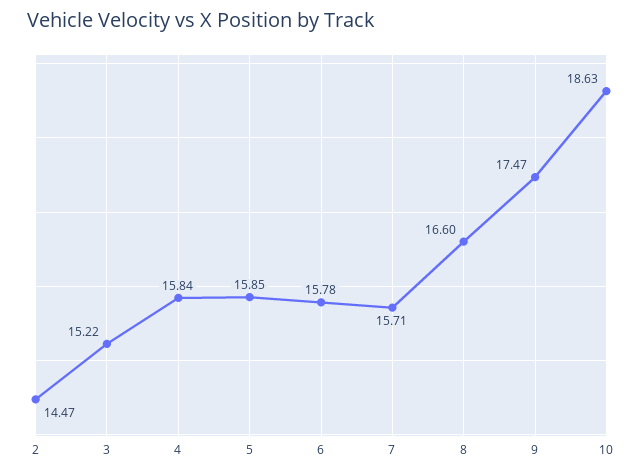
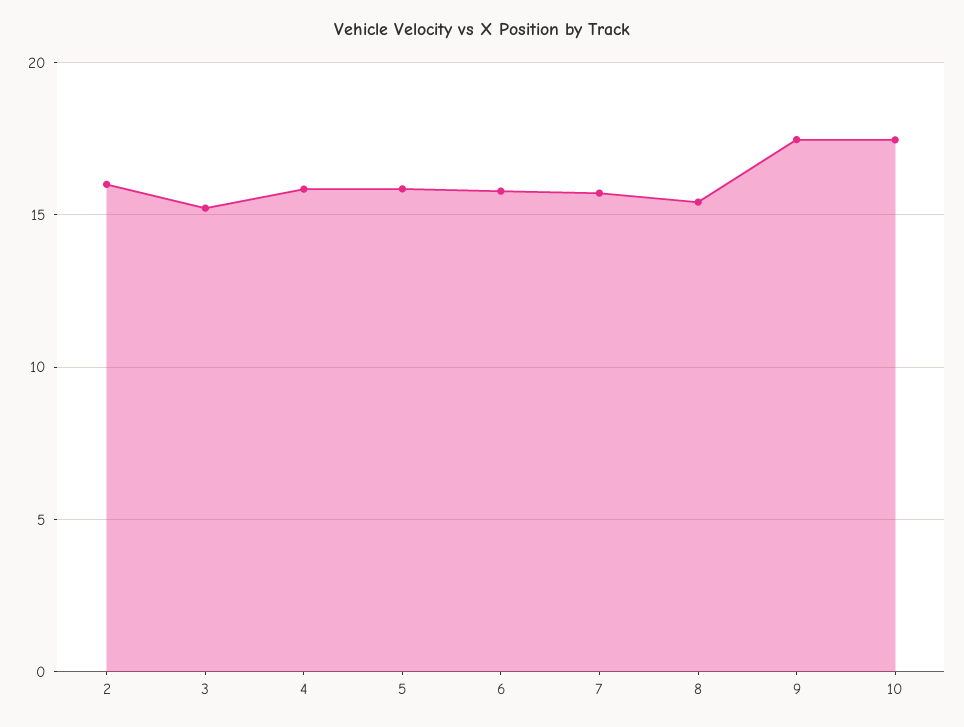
  {
-   "2": 14.47,
+   "2": 16,
    "3": 15.22,
    "4": 15.84,
    "5": 15.85,
    "6": 15.78,
    "7": 15.71,
-   "8": 16.6,
+   "8": 15.5,
    "9": 17.47,
-   "10": 18.63
+   "10": 17.5
  }

